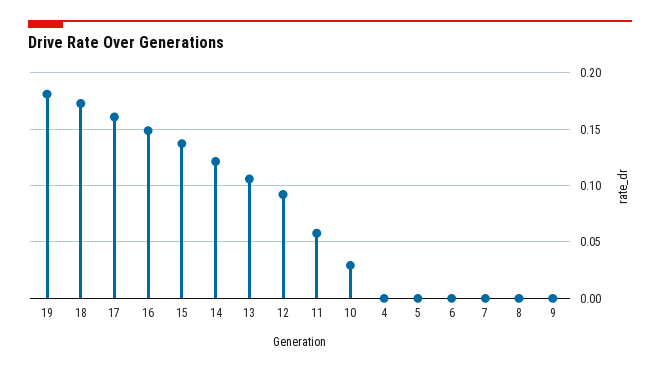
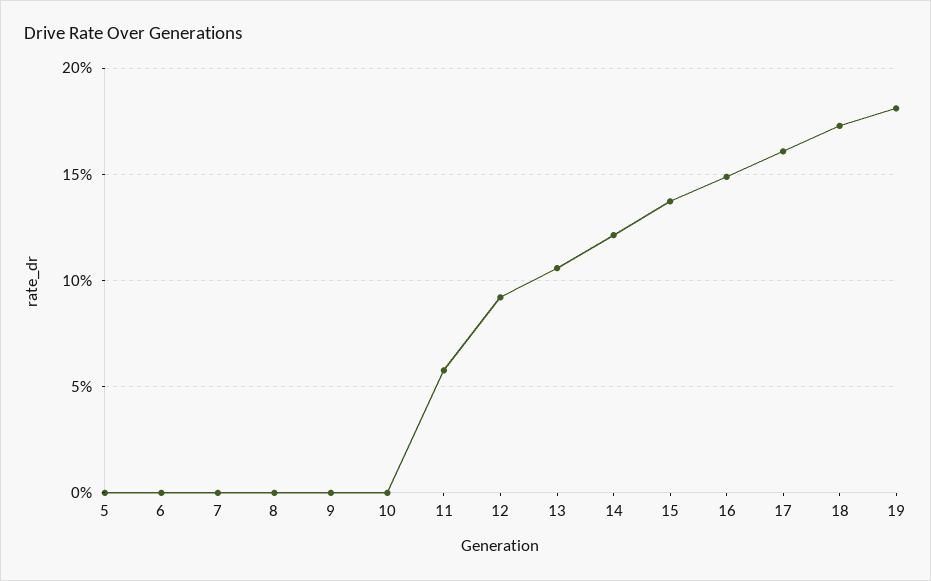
  {
    "19": 0.18,
    "18": 0.175,
    "17": 0.16,
    "16": 0.15,
    "15": 0.135,
    "14": 0.12,
    "13": 0.105,
    "12": 0.09,
    "11": 0.06,
-   "10": 0.03,
+   "10": 0,
-   "4": 0,
    "5": 0,
    "6": 0,
    "7": 0,
    "8": 0,
    "9": 0
  }

